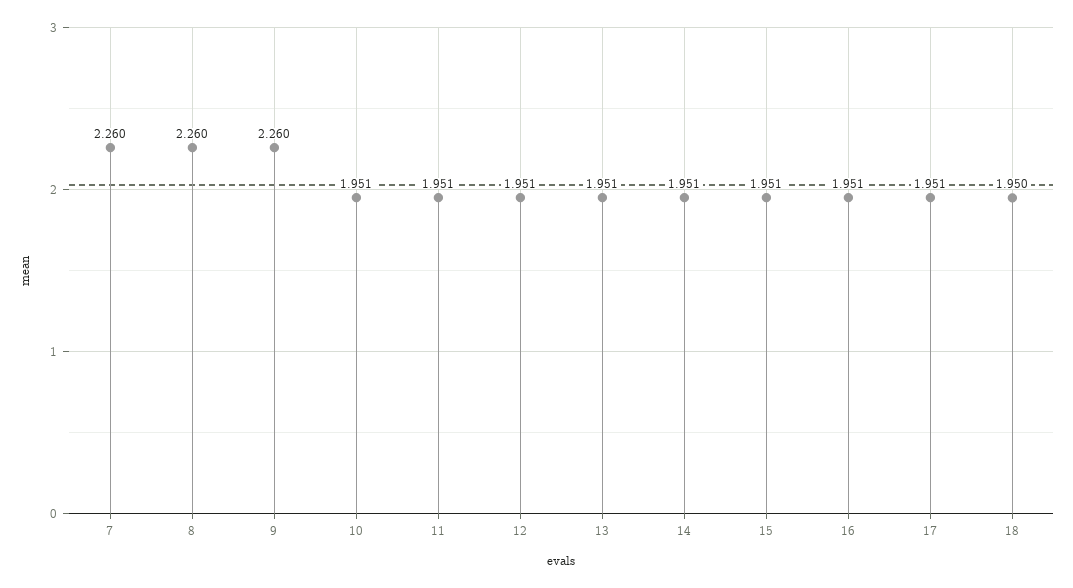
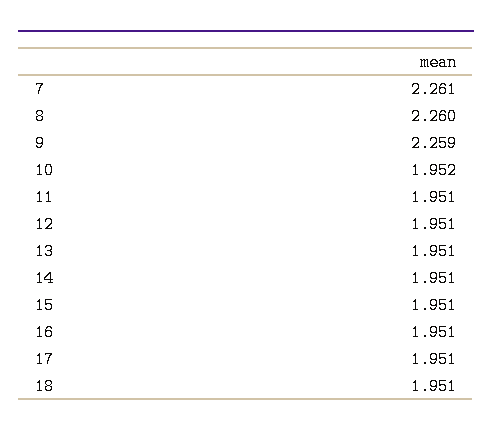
  {
-   "7": 2.26,
+   "7": 2.261,
    "8": 2.26,
-   "9": 2.26,
+   "9": 2.259,
-   "10": 1.951,
+   "10": 1.952,
    "11": 1.951,
    "12": 1.951,
    "13": 1.951,
    "14": 1.951,
    "15": 1.951,
    "16": 1.951,
    "17": 1.951,
-   "18": 1.95
+   "18": 1.951
  }

